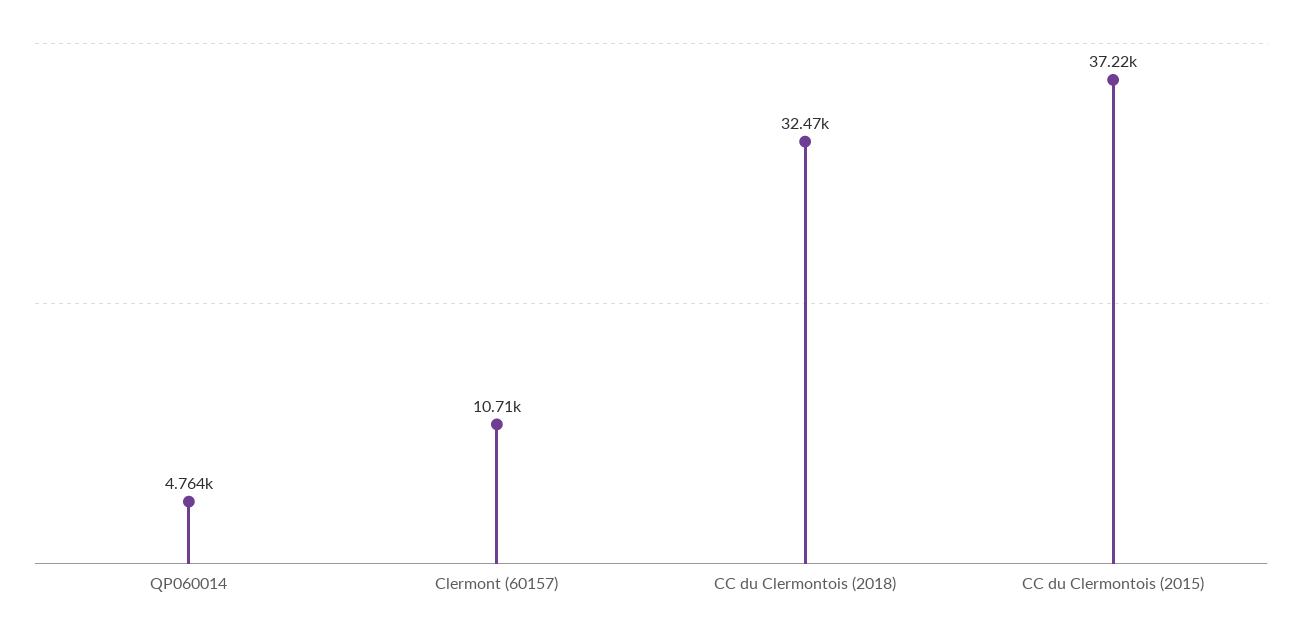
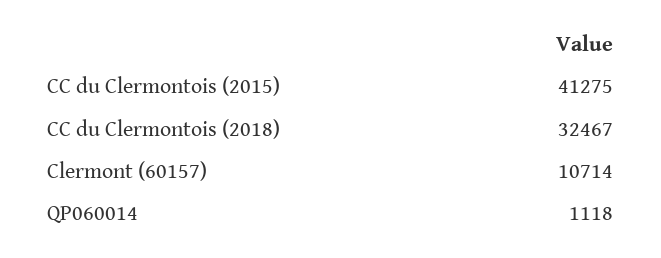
  {
-   "QP060014": 4764,
+   "QP060014": 1118,
    "Clermont (60157)": 10714,
    "CC du Clermontois (2018)": 32467,
-   "CC du Clermontois (2015)": 37220
+   "CC du Clermontois (2015)": 41275
  }

